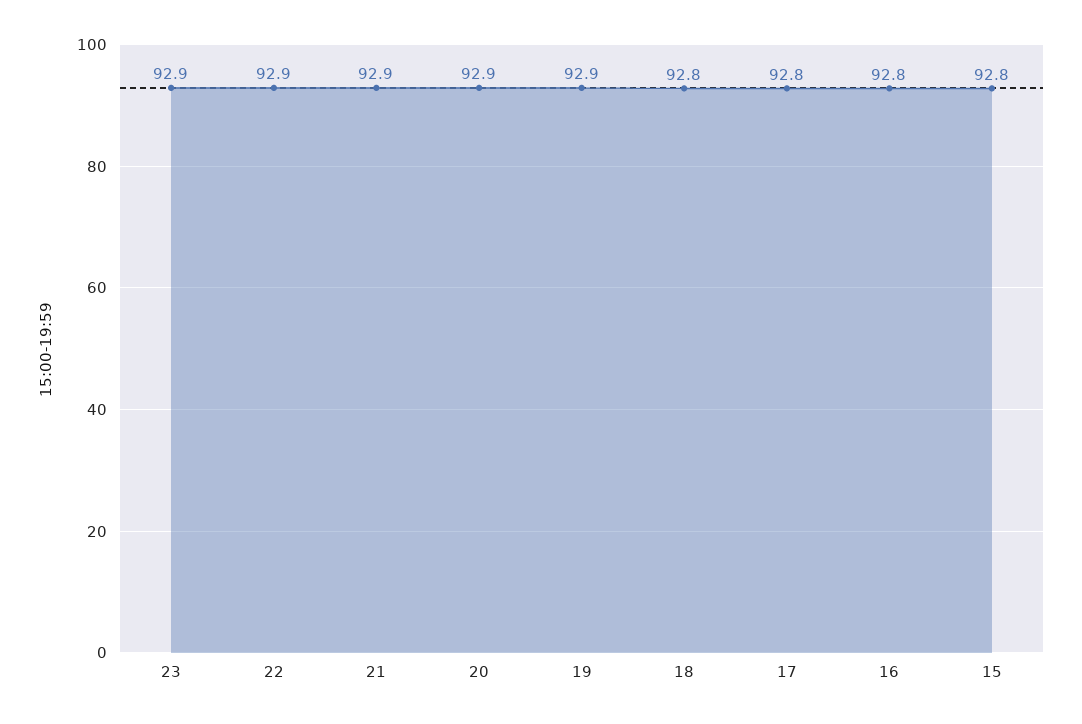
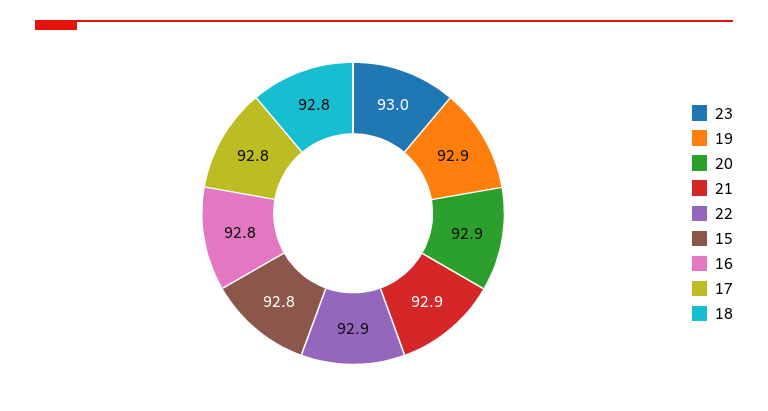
  {
-   "23": 92.9,
+   "23": 93,
    "22": 92.9,
    "21": 92.9,
    "20": 92.9,
    "19": 92.9,
    "18": 92.8,
    "17": 92.8,
    "16": 92.8,
    "15": 92.8
  }

